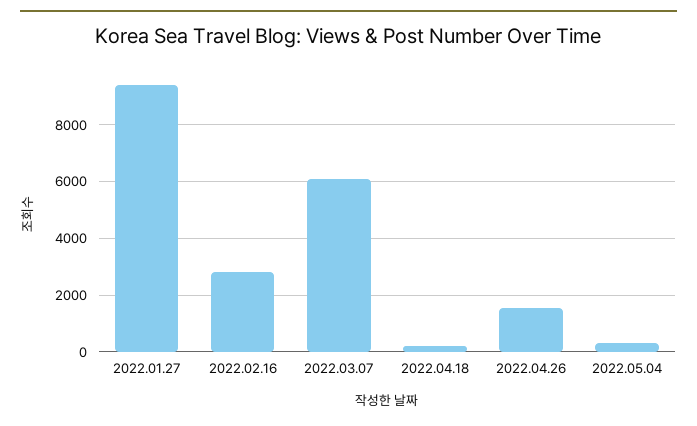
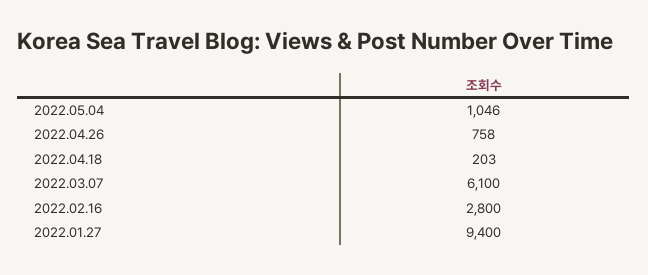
  {
    "2022.01.27": 9400,
    "2022.02.16": 2800,
    "2022.03.07": 6100,
    "2022.04.18": 203,
-   "2022.04.26": 1500,
+   "2022.04.26": 758,
-   "2022.05.04": 250
+   "2022.05.04": 1046
  }

